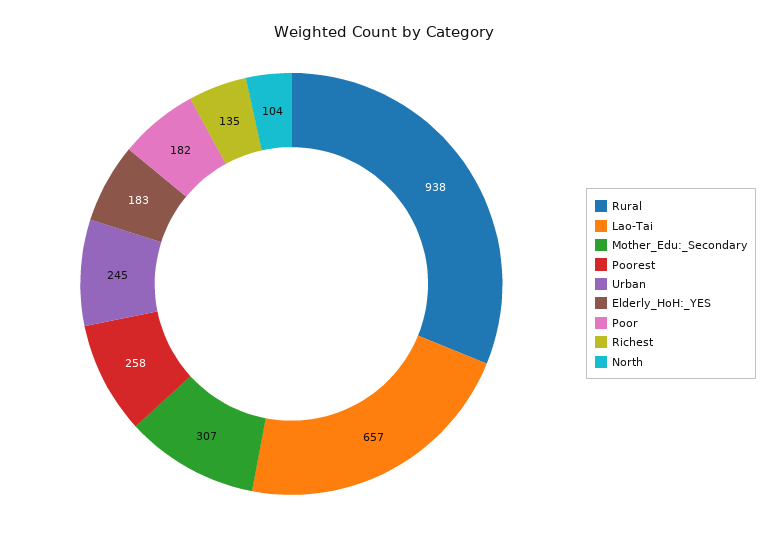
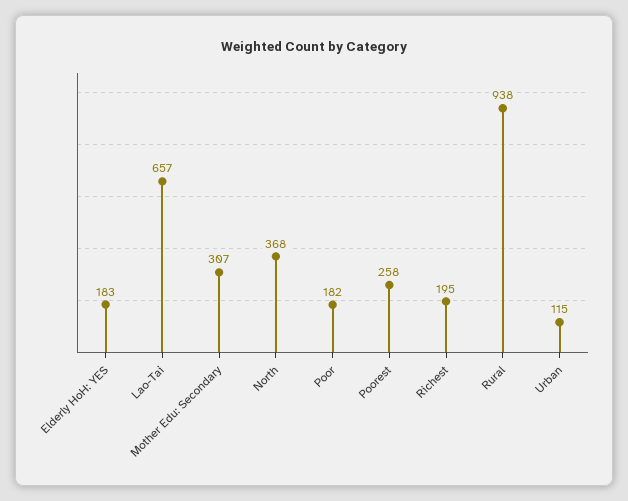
  {
    "Rural": 938,
    "Lao-Tai": 657,
    "Mother_Edu:_Secondary": 307,
    "Poorest": 258,
-   "Urban": 245,
+   "Urban": 115,
    "Elderly_HoH:_YES": 183,
    "Poor": 182,
-   "Richest": 135,
+   "Richest": 195,
-   "North": 104
+   "North": 368
  }

